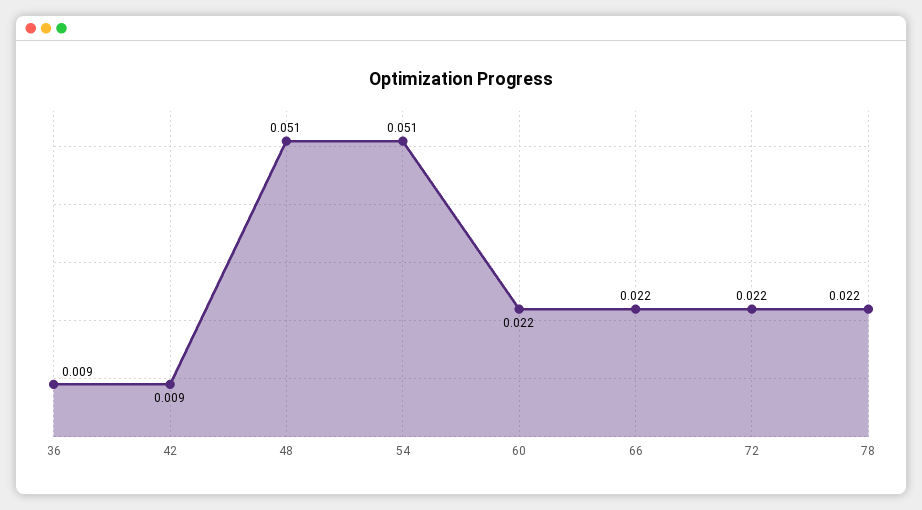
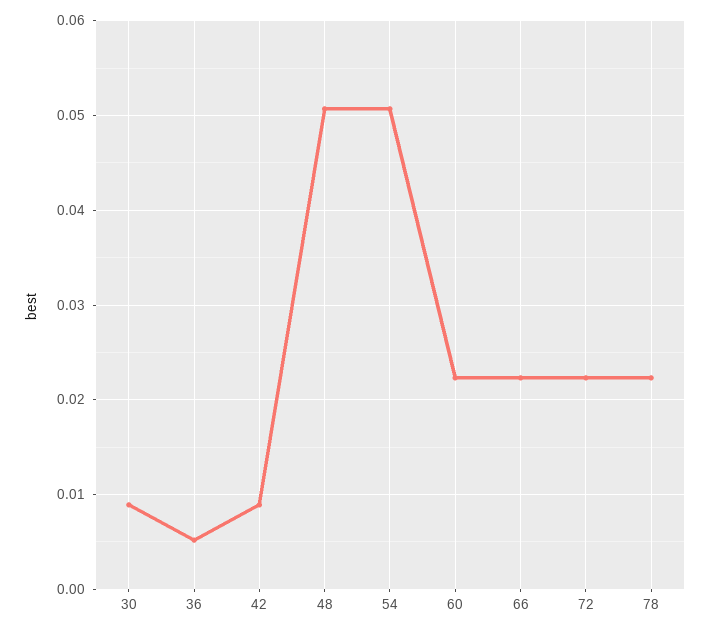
  {
-   "36": 0.009,
+   "36": 0.005,
    "42": 0.009,
    "48": 0.051,
    "54": 0.051,
    "60": 0.022,
    "66": 0.022,
    "72": 0.022,
-   "78": 0.022
+   "78": 0.022,
+   "30": 0.009
  }

